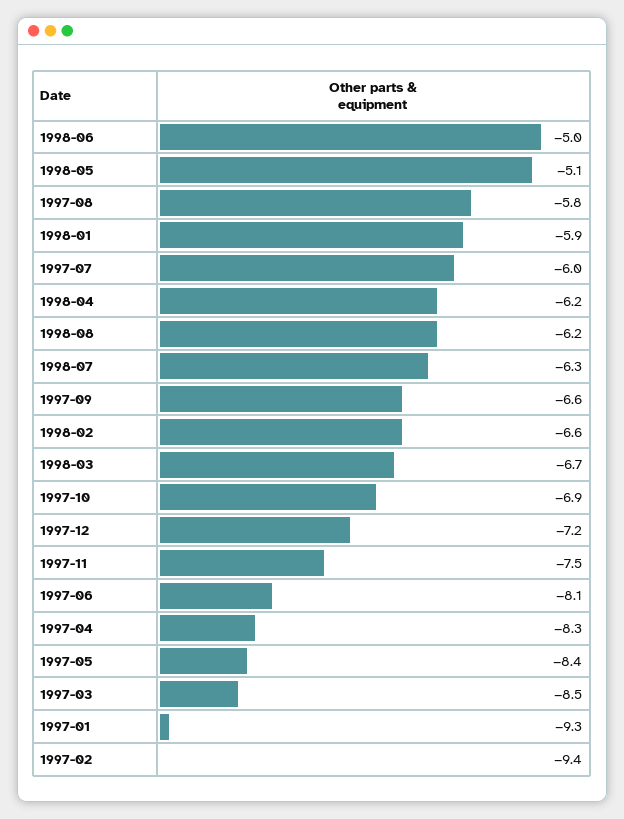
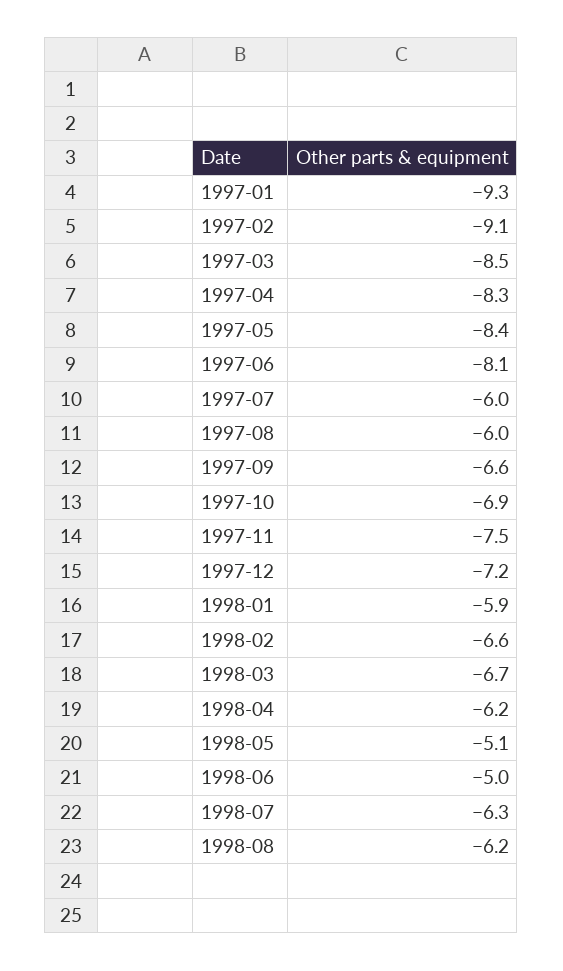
  {
    "1998-06": -5,
    "1998-05": -5.1,
-   "1997-08": -5.8,
+   "1997-08": -6,
    "1998-01": -5.9,
    "1997-07": -6,
    "1998-04": -6.2,
    "1998-08": -6.2,
    "1998-07": -6.3,
    "1997-09": -6.6,
    "1998-02": -6.6,
    "1998-03": -6.7,
    "1997-10": -6.9,
    "1997-12": -7.2,
    "1997-11": -7.5,
    "1997-06": -8.1,
    "1997-04": -8.3,
    "1997-05": -8.4,
    "1997-03": -8.5,
    "1997-01": -9.3,
-   "1997-02": -9.4
+   "1997-02": -9.1
  }

